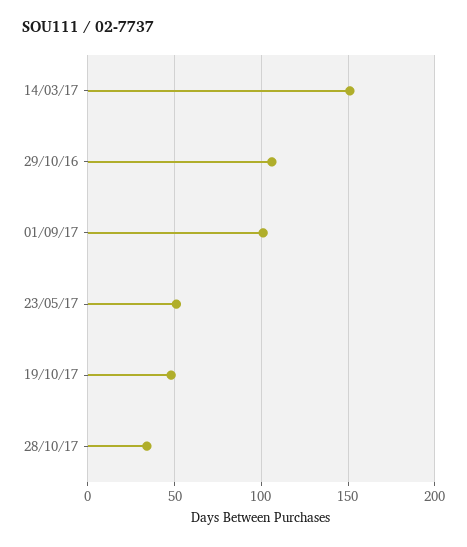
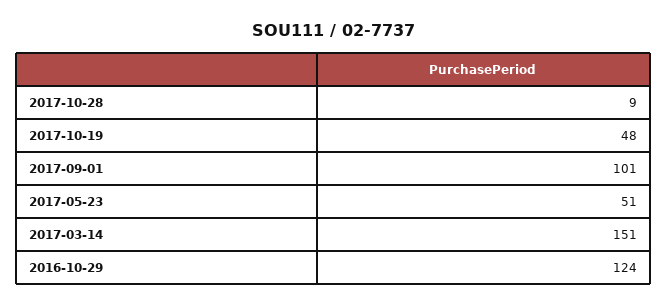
  {
    "14/03/17": 151,
-   "29/10/16": 105,
+   "29/10/16": 124,
    "01/09/17": 101,
    "23/05/17": 51,
    "19/10/17": 48,
-   "28/10/17": 35
+   "28/10/17": 9
  }

